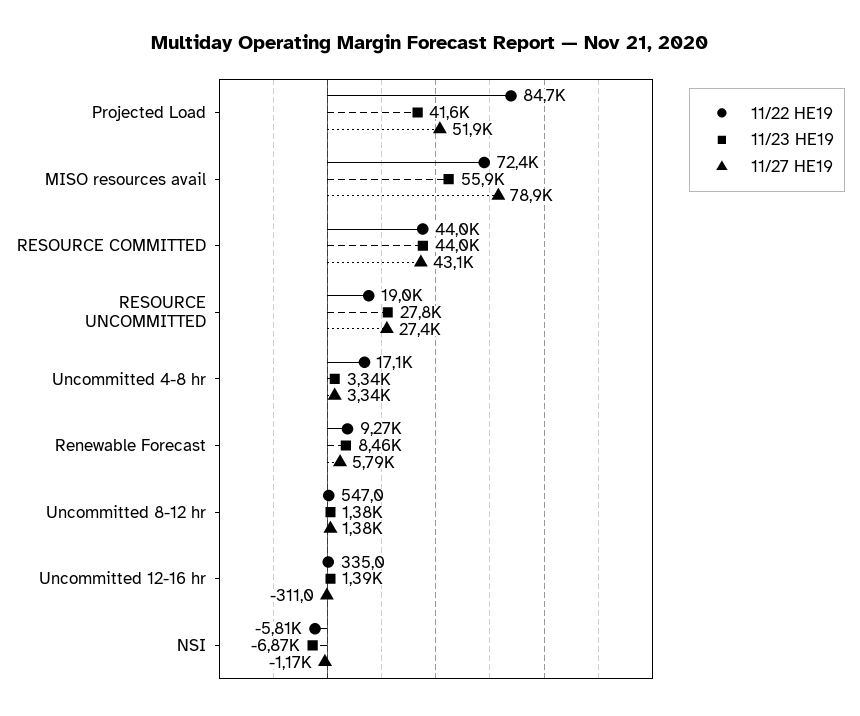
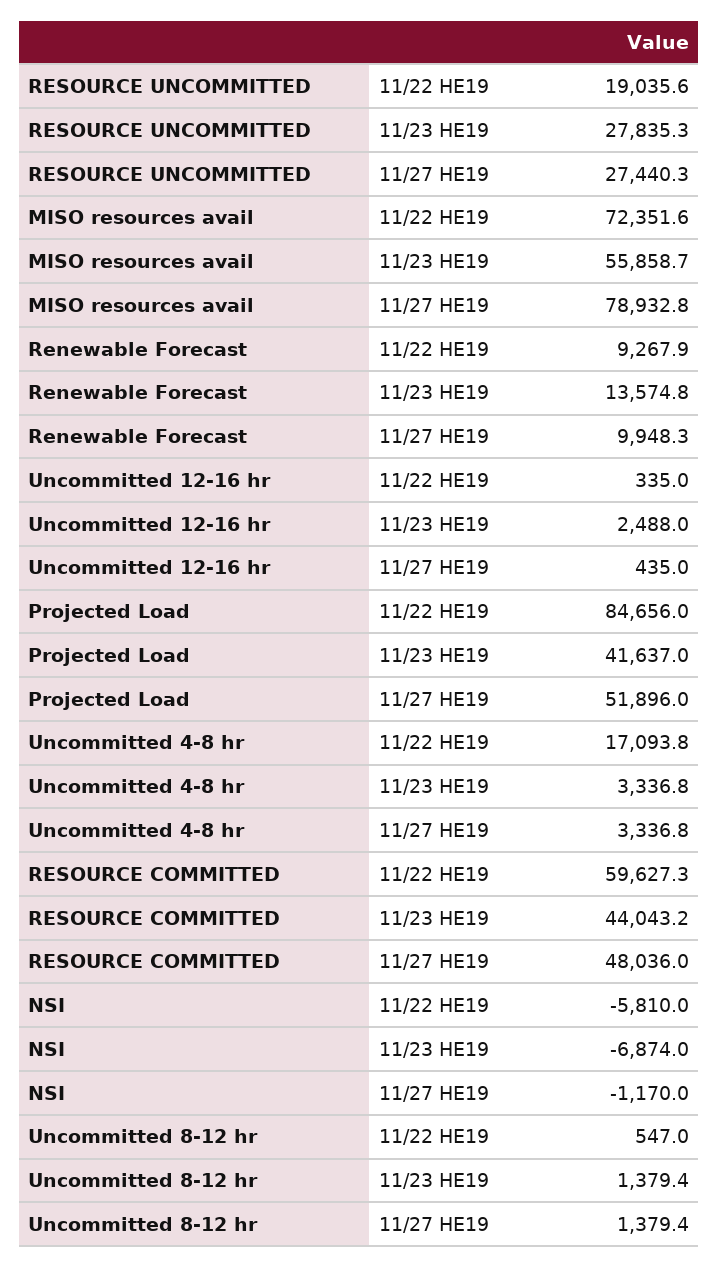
  {
    "11/22 HE19": {
      "Projected Load": 84656,
      "MISO resources avail": 72351.6,
-     "RESOURCE COMMITTED": 44000,
+     "RESOURCE COMMITTED": 59627.3,
      "RESOURCE UNCOMMITTED": 19035.6,
      "Uncommitted 4-8 hr": 17093.8,
      "Renewable Forecast": 9267.9,
      "Uncommitted 8-12 hr": 547,
      "Uncommitted 12-16 hr": 335,
      "NSI": -5810
    },
    "11/23 HE19": {
      "Projected Load": 41637,
      "MISO resources avail": 55858.7,
      "RESOURCE COMMITTED": 44043.2,
      "RESOURCE UNCOMMITTED": 27835.3,
      "Uncommitted 4-8 hr": 3336.8,
-     "Renewable Forecast": 8460,
+     "Renewable Forecast": 13574.8,
      "Uncommitted 8-12 hr": 1379.4,
-     "Uncommitted 12-16 hr": 1390,
+     "Uncommitted 12-16 hr": 2488,
      "NSI": -6874
    },
    "11/27 HE19": {
      "Projected Load": 51896,
      "MISO resources avail": 78932.8,
-     "RESOURCE COMMITTED": 43100,
+     "RESOURCE COMMITTED": 48036,
      "RESOURCE UNCOMMITTED": 27440.3,
      "Uncommitted 4-8 hr": 3336.8,
-     "Renewable Forecast": 5790,
+     "Renewable Forecast": 9948.3,
      "Uncommitted 8-12 hr": 1379.4,
-     "Uncommitted 12-16 hr": -311,
+     "Uncommitted 12-16 hr": 435,
      "NSI": -1170
    }
  }

